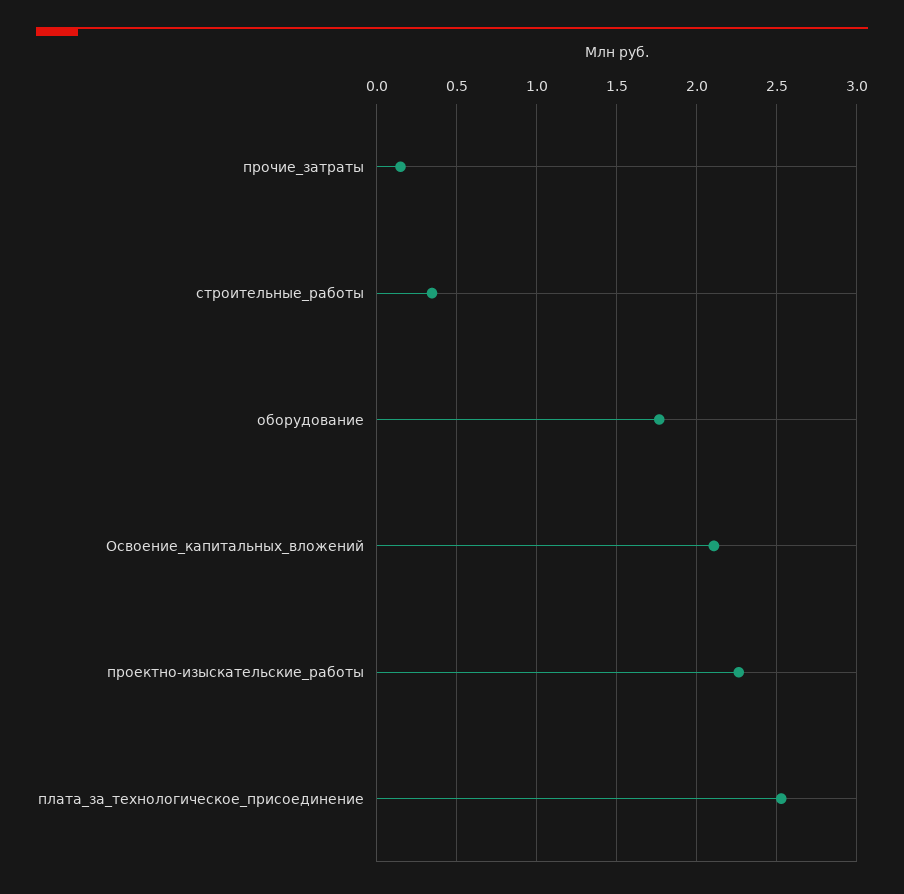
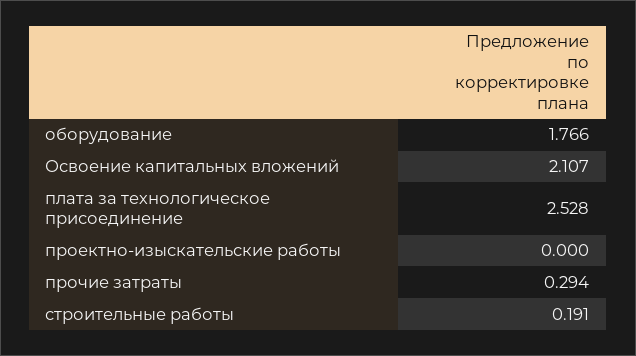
  {
-   "прочие_затраты": 0.15,
+   "прочие_затраты": 0.294,
-   "строительные_работы": 0.35,
+   "строительные_работы": 0.191,
    "оборудование": 1.766,
    "Освоение_капитальных_вложений": 2.107,
-   "проектно-изыскательские_работы": 2.25,
+   "проектно-изыскательские_работы": 0,
    "плата_за_технологическое_присоединение": 2.528
  }

